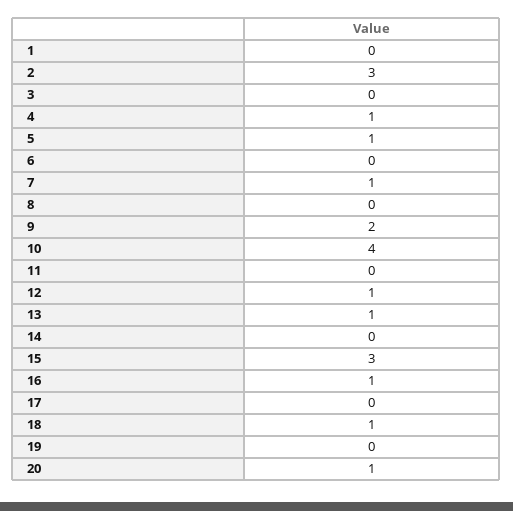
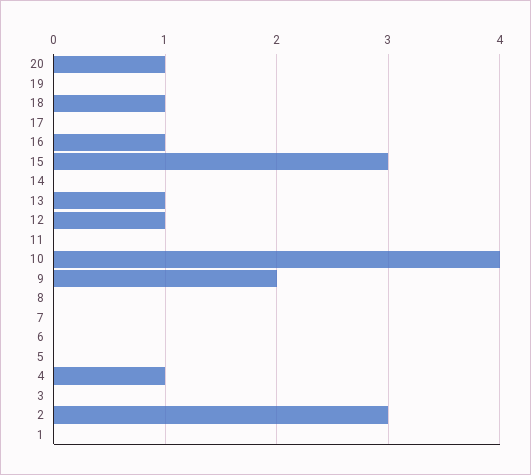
  {
    "1": 0,
    "2": 3,
    "3": 0,
    "4": 1,
-   "5": 1,
+   "5": 0,
    "6": 0,
-   "7": 1,
+   "7": 0,
    "8": 0,
    "9": 2,
    "10": 4,
    "11": 0,
    "12": 1,
    "13": 1,
    "14": 0,
    "15": 3,
    "16": 1,
    "17": 0,
    "18": 1,
    "19": 0,
    "20": 1
  }

